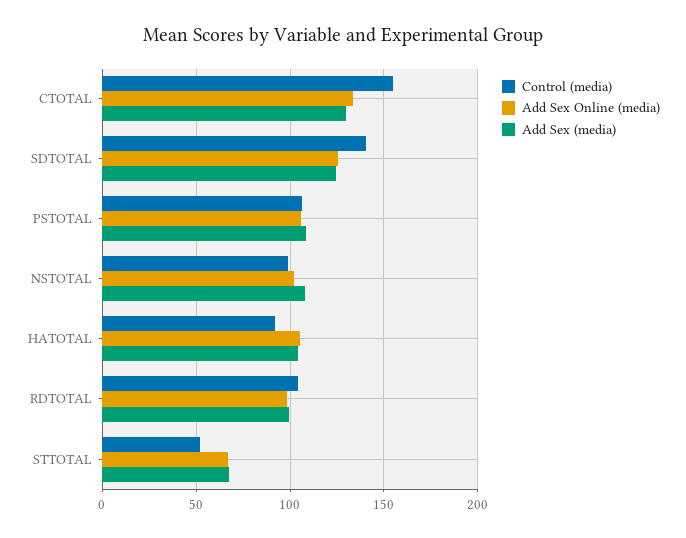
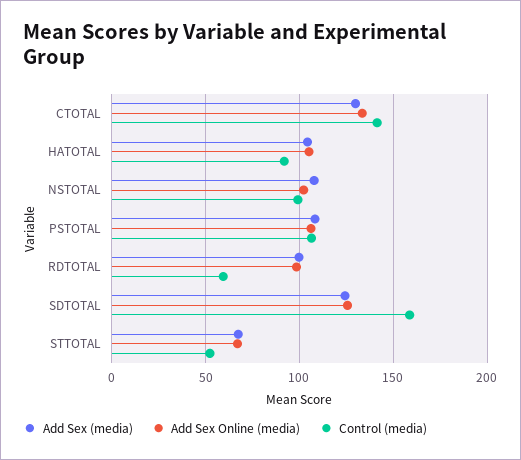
  {
    "Control (media)": {
-     "CTOTAL": 155,
+     "CTOTAL": 140,
-     "SDTOTAL": 140,
+     "SDTOTAL": 160,
      "PSTOTAL": 105,
      "NSTOTAL": 100,
      "HATOTAL": 90,
-     "RDTOTAL": 105,
+     "RDTOTAL": 60,
      "STTOTAL": 50
    },
    "Add Sex Online (media)": {
      "CTOTAL": 135,
      "SDTOTAL": 125,
      "PSTOTAL": 105,
      "NSTOTAL": 100,
      "HATOTAL": 105,
      "RDTOTAL": 100,
      "STTOTAL": 65
    },
    "Add Sex (media)": {
      "CTOTAL": 130,
      "SDTOTAL": 125,
      "PSTOTAL": 110,
      "NSTOTAL": 110,
      "HATOTAL": 105,
      "RDTOTAL": 100,
      "STTOTAL": 65
    }
  }

